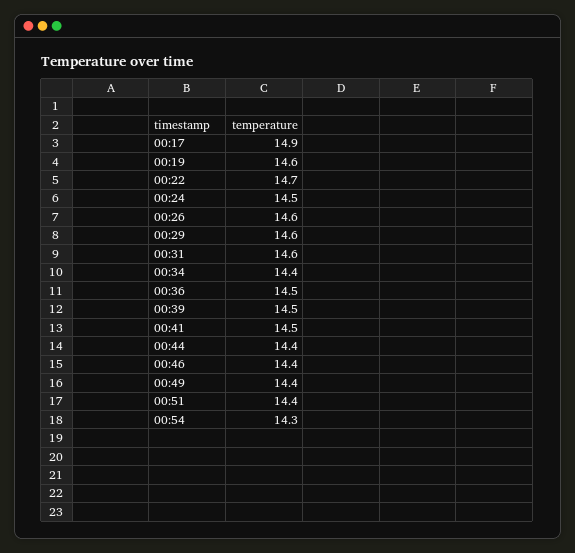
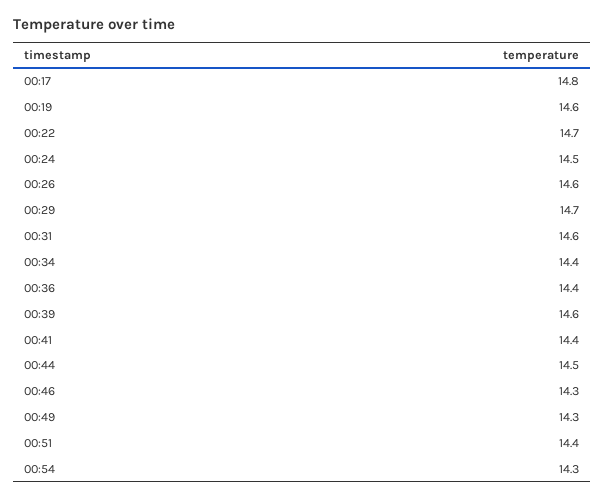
  {
-   "00:17": 14.9,
+   "00:17": 14.8,
    "00:19": 14.6,
    "00:22": 14.7,
    "00:24": 14.5,
    "00:26": 14.6,
-   "00:29": 14.6,
+   "00:29": 14.7,
    "00:31": 14.6,
    "00:34": 14.4,
-   "00:36": 14.5,
+   "00:36": 14.4,
-   "00:39": 14.5,
+   "00:39": 14.6,
-   "00:41": 14.5,
+   "00:41": 14.4,
-   "00:44": 14.4,
+   "00:44": 14.5,
-   "00:46": 14.4,
+   "00:46": 14.3,
-   "00:49": 14.4,
+   "00:49": 14.3,
    "00:51": 14.4,
    "00:54": 14.3
  }

